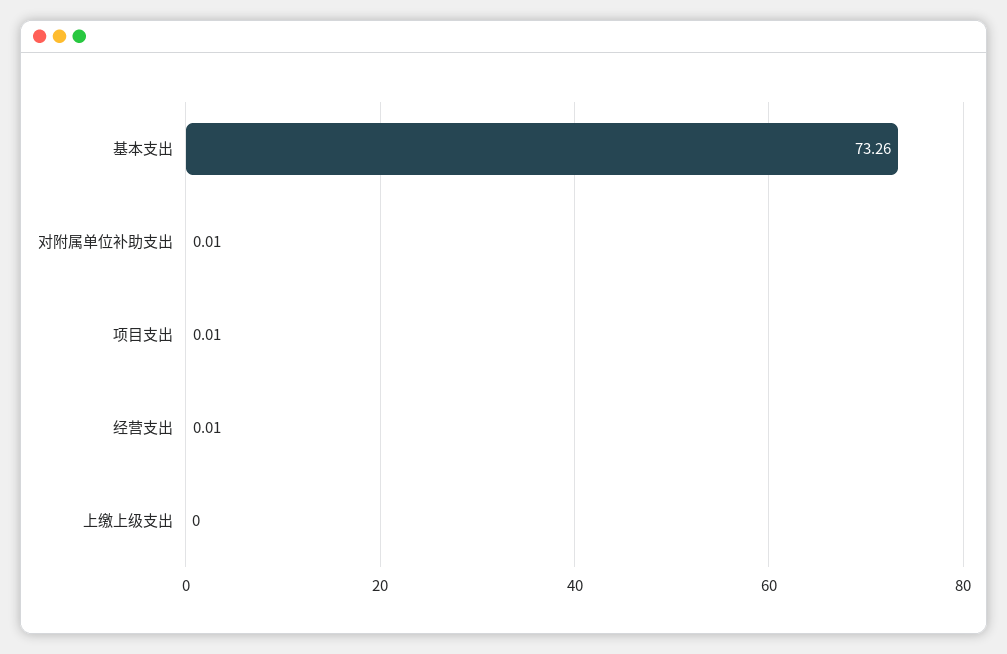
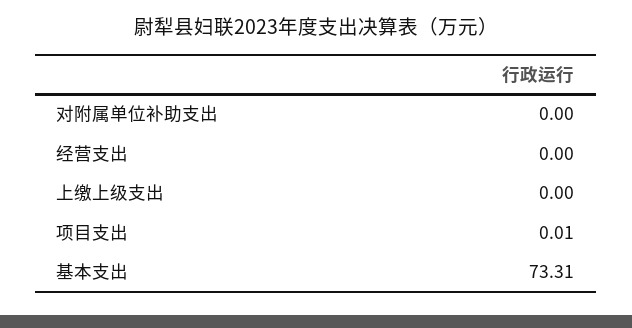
  {
-   "基本支出": 73.26,
+   "基本支出": 73.31,
-   "对附属单位补助支出": 0.01,
+   "对附属单位补助支出": 0,
    "项目支出": 0.01,
-   "经营支出": 0.01,
+   "经营支出": 0,
    "上缴上级支出": 0
  }

